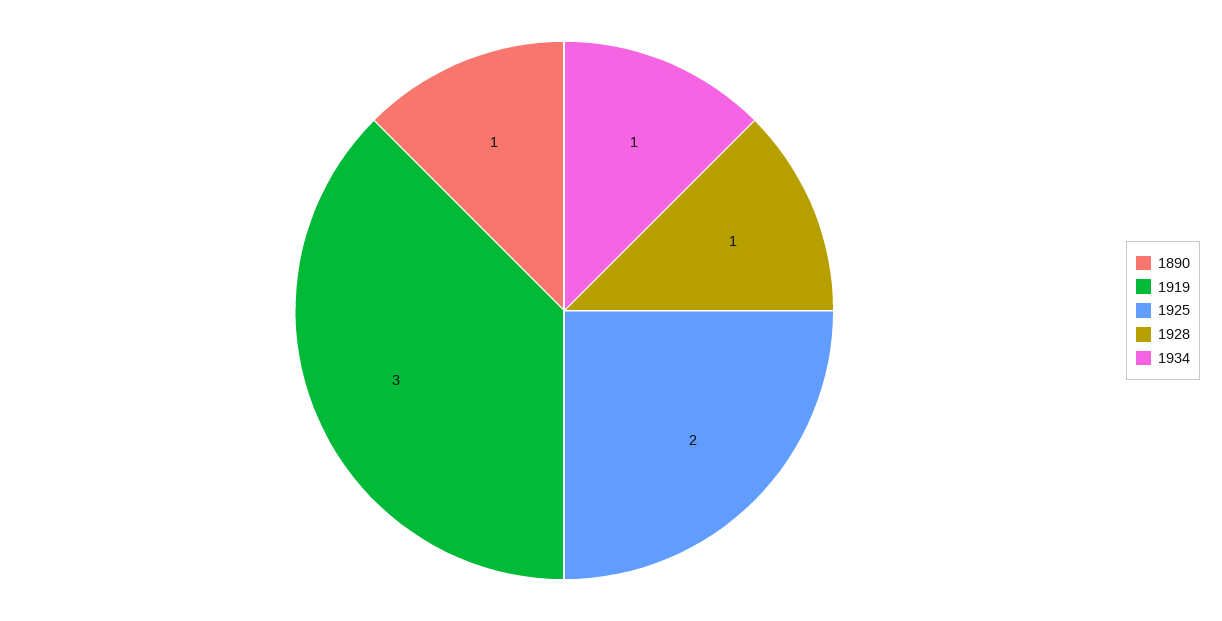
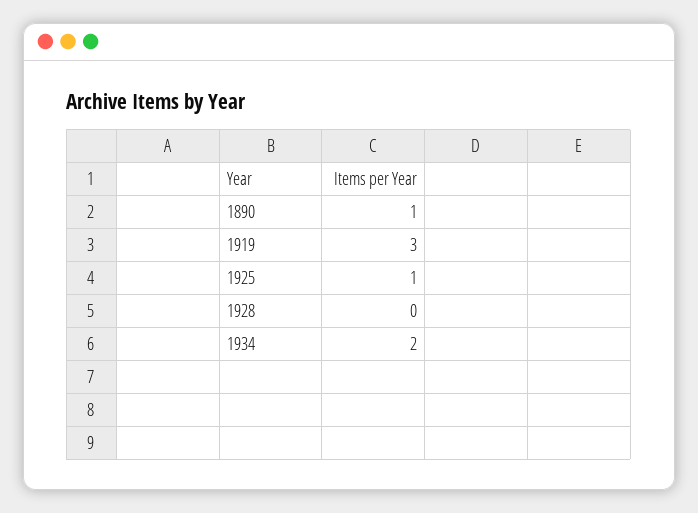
  {
    "1890": 1,
    "1919": 3,
-   "1925": 2,
+   "1925": 1,
-   "1928": 1,
+   "1928": 0,
-   "1934": 1
+   "1934": 2
  }

